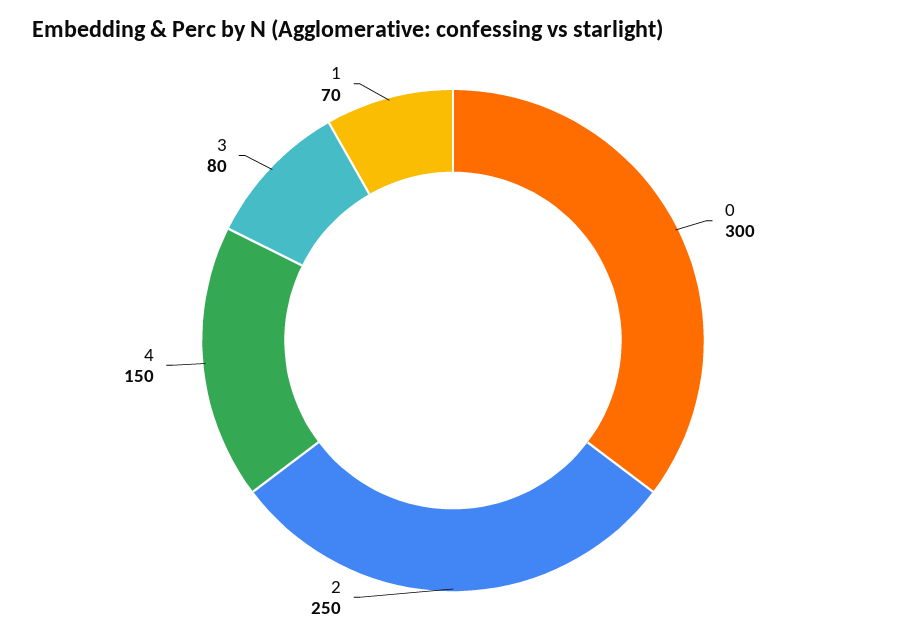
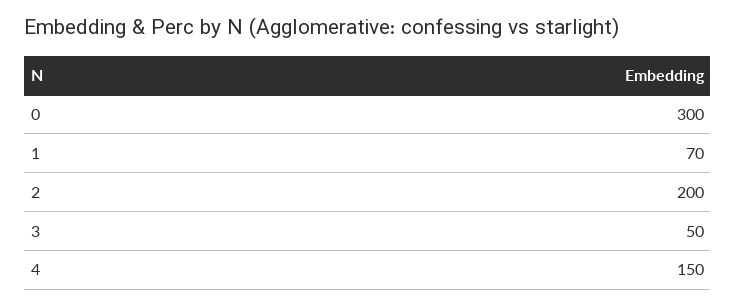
  {
    "0": 300,
-   "2": 250,
+   "2": 200,
    "4": 150,
-   "3": 80,
+   "3": 50,
    "1": 70
  }

